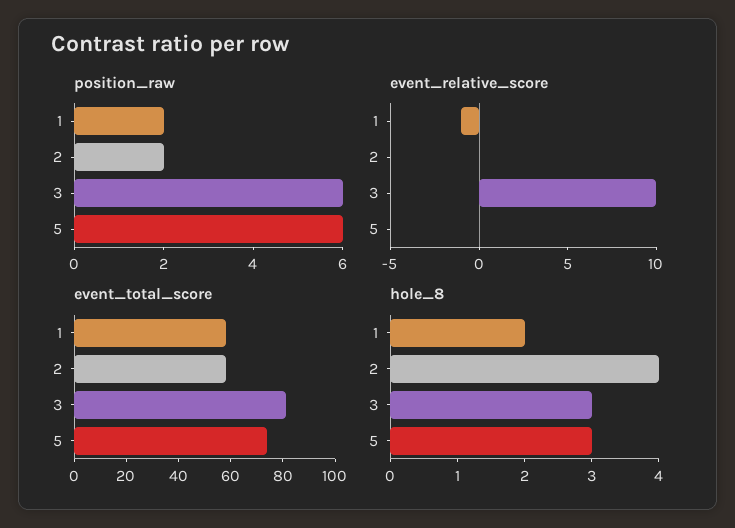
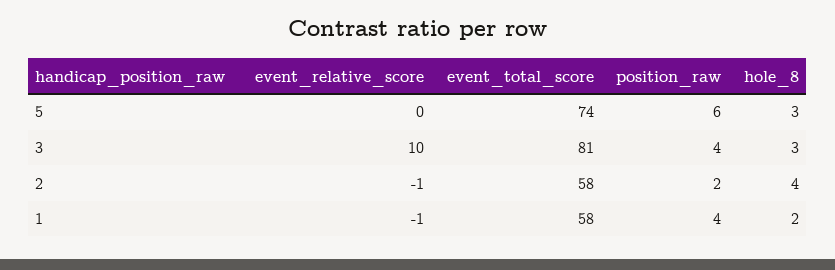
  {
    "position_raw": {
-     "1": 2,
+     "1": 4,
      "2": 2,
-     "3": 6,
+     "3": 4,
      "5": 6
    },
    "event_relative_score": {
      "1": -1,
-     "2": 0,
+     "2": -1,
      "3": 10,
      "5": 0
    },
    "event_total_score": {
      "1": 58,
      "2": 58,
      "3": 81,
      "5": 74
    },
    "hole_8": {
      "1": 2,
      "2": 4,
      "3": 3,
      "5": 3
    }
  }

